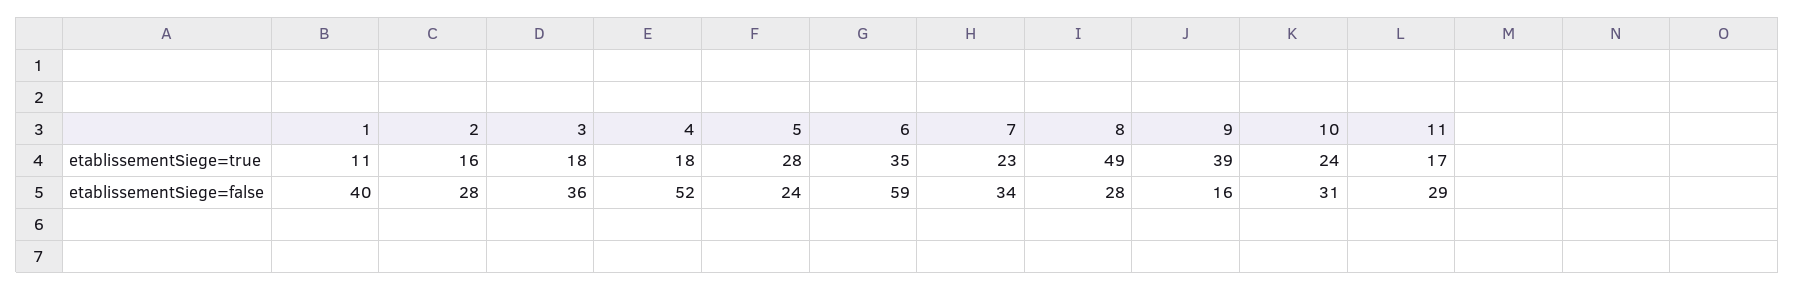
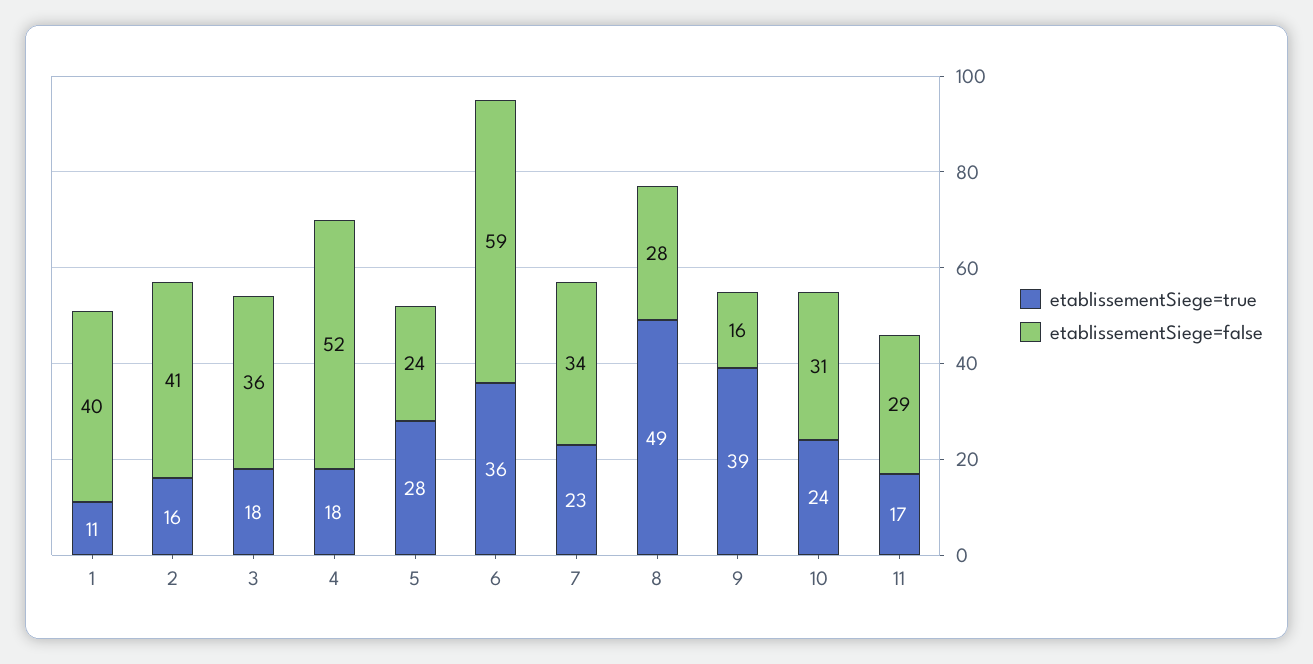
  {
    "etablissementSiege=true": {
      "1": 11,
      "2": 16,
      "3": 18,
      "4": 18,
      "5": 28,
-     "6": 35,
+     "6": 36,
      "7": 23,
      "8": 49,
      "9": 39,
      "10": 24,
      "11": 17
    },
    "etablissementSiege=false": {
      "1": 40,
-     "2": 28,
+     "2": 41,
      "3": 36,
      "4": 52,
      "5": 24,
      "6": 59,
      "7": 34,
      "8": 28,
      "9": 16,
      "10": 31,
      "11": 29
    }
  }

